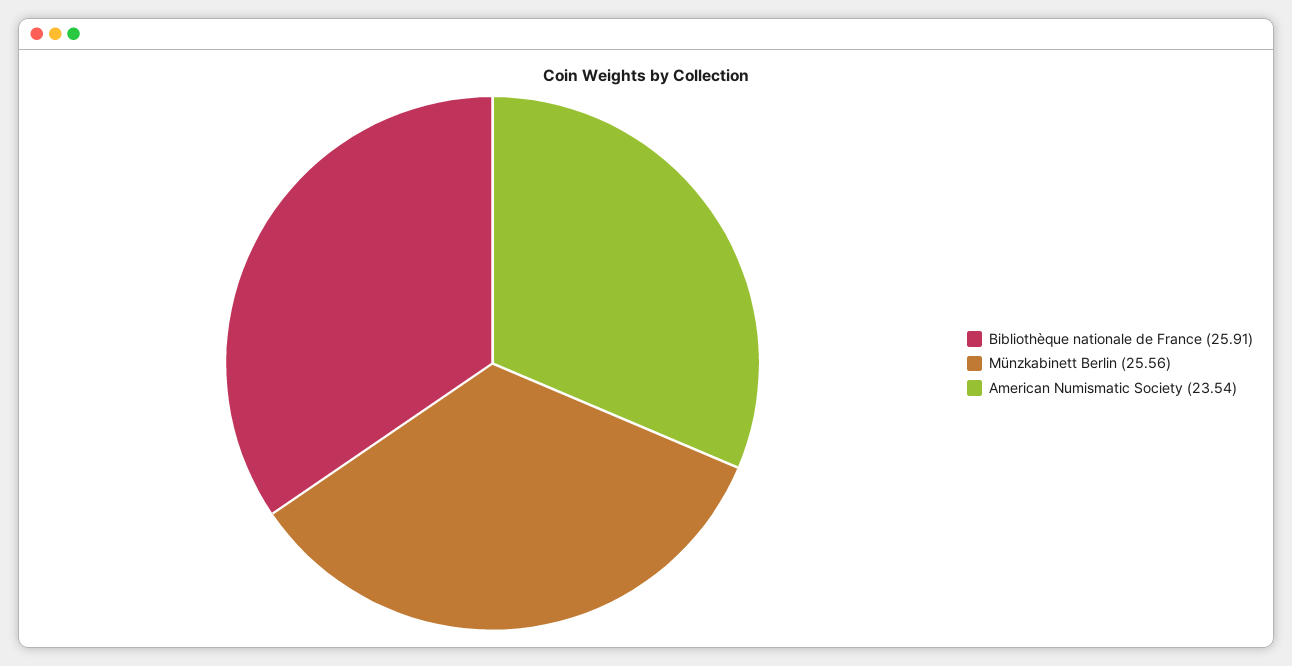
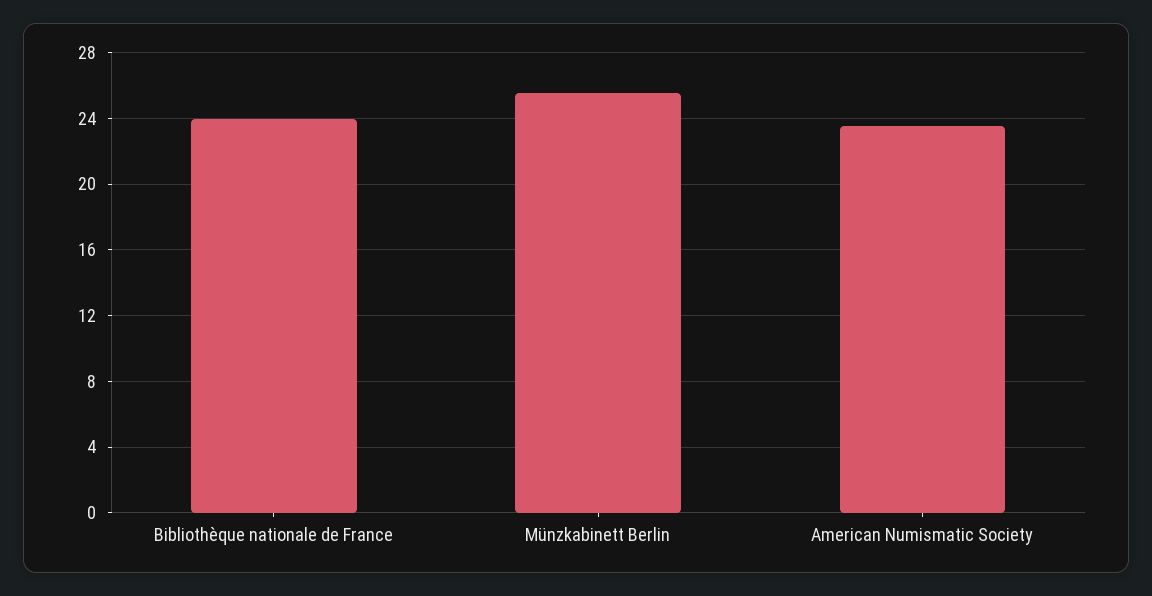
  {
-   "Bibliothèque nationale de France": 25.91,
+   "Bibliothèque nationale de France": 24,
    "Münzkabinett Berlin": 25.56,
    "American Numismatic Society": 23.54
  }

